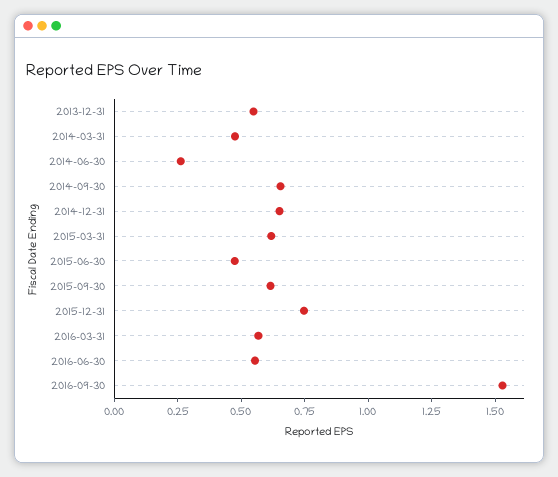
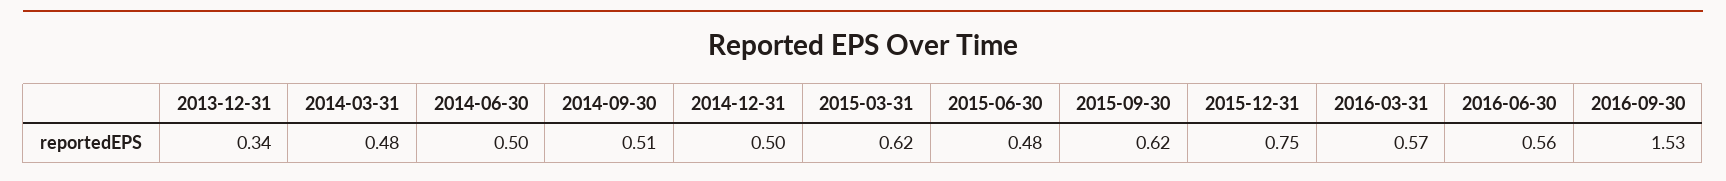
  {
-   "2013-12-31": 0.55,
+   "2013-12-31": 0.34,
    "2014-03-31": 0.48,
-   "2014-06-30": 0.25,
+   "2014-06-30": 0.5,
-   "2014-09-30": 0.65,
+   "2014-09-30": 0.51,
-   "2014-12-31": 0.65,
+   "2014-12-31": 0.5,
    "2015-03-31": 0.62,
    "2015-06-30": 0.48,
    "2015-09-30": 0.62,
    "2015-12-31": 0.75,
    "2016-03-31": 0.57,
    "2016-06-30": 0.56,
    "2016-09-30": 1.53
  }

